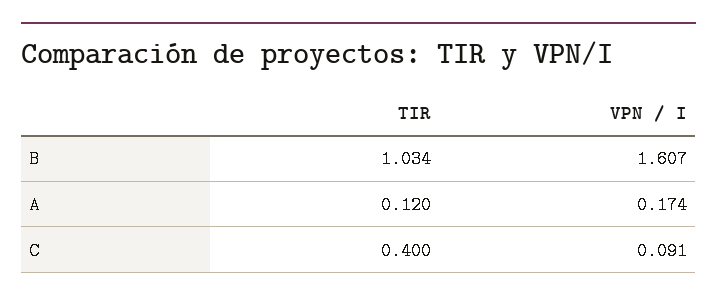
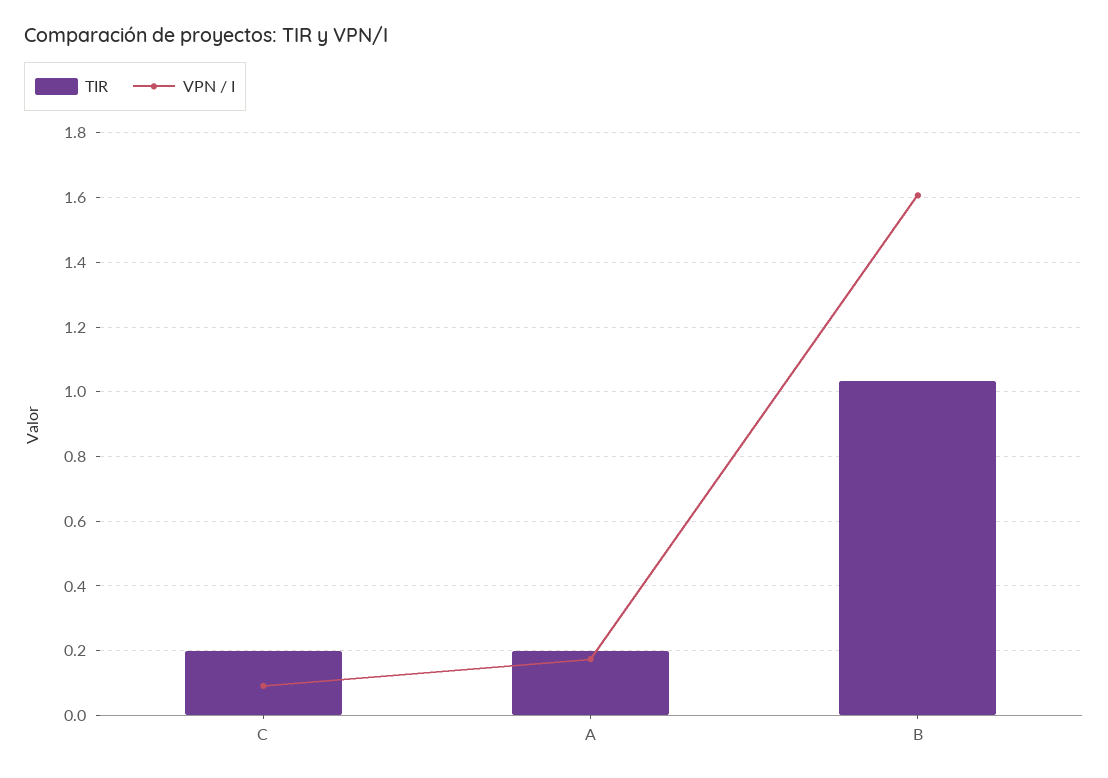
  {
    "TIR": {
      "B": 1.034,
-     "A": 0.12,
+     "A": 0.2,
-     "C": 0.4
+     "C": 0.2
    },
    "VPN / I": {
      "B": 1.607,
      "A": 0.174,
      "C": 0.091
    }
  }

